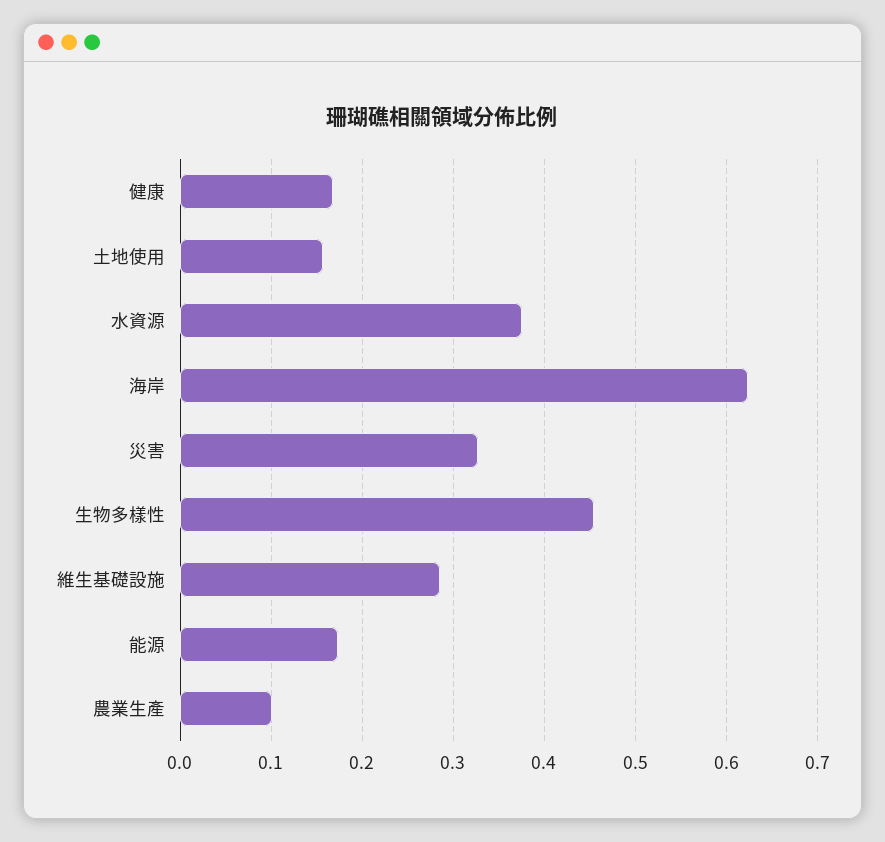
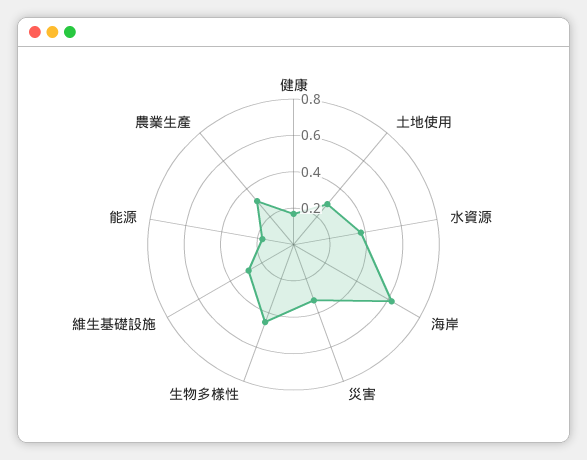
  {
    "健康": 0.17,
-   "土地使用": 0.16,
+   "土地使用": 0.3,
    "水資源": 0.38,
    "海岸": 0.62,
    "災害": 0.33,
    "生物多樣性": 0.45,
    "維生基礎設施": 0.29,
    "能源": 0.17,
-   "農業生產": 0.1
+   "農業生產": 0.3
  }

